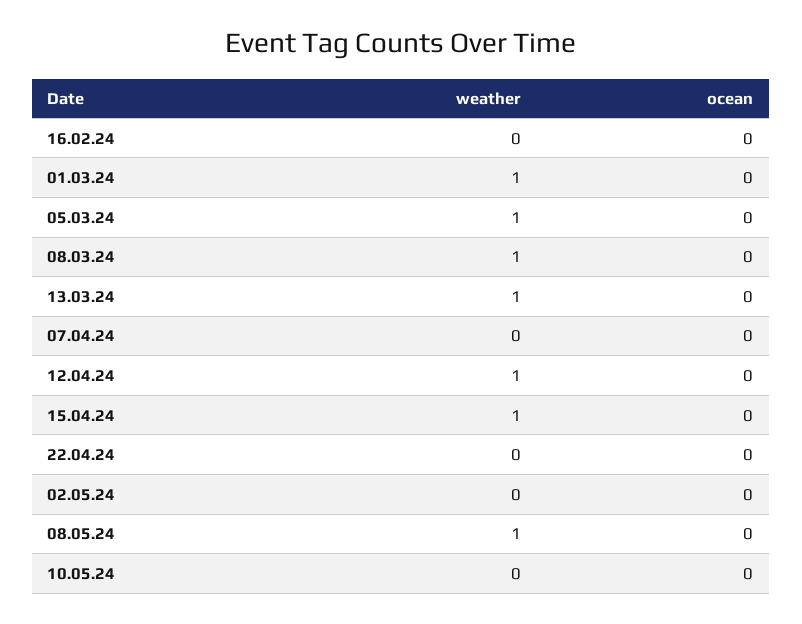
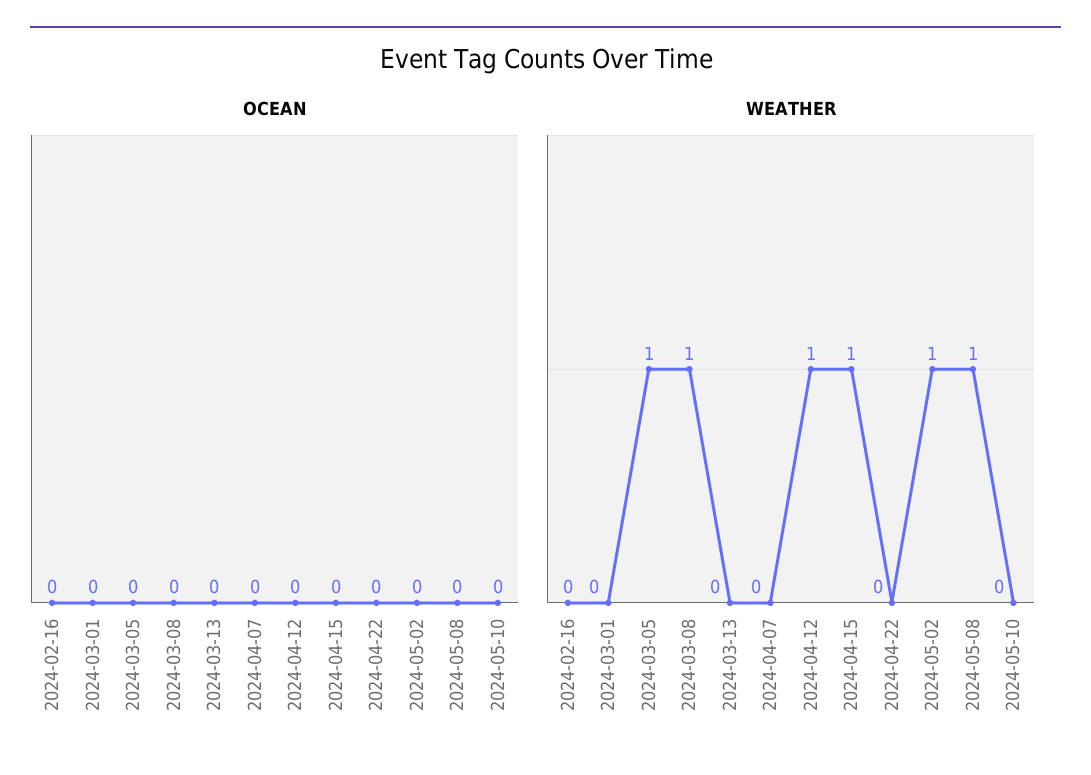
  {
    "weather": {
      "16.02.24": 0,
-     "01.03.24": 1,
+     "01.03.24": 0,
      "05.03.24": 1,
      "08.03.24": 1,
-     "13.03.24": 1,
+     "13.03.24": 0,
      "07.04.24": 0,
      "12.04.24": 1,
      "15.04.24": 1,
      "22.04.24": 0,
-     "02.05.24": 0,
+     "02.05.24": 1,
      "08.05.24": 1,
      "10.05.24": 0
    },
    "ocean": {
      "16.02.24": 0,
      "01.03.24": 0,
      "05.03.24": 0,
      "08.03.24": 0,
      "13.03.24": 0,
      "07.04.24": 0,
      "12.04.24": 0,
      "15.04.24": 0,
      "22.04.24": 0,
      "02.05.24": 0,
      "08.05.24": 0,
      "10.05.24": 0
    }
  }

